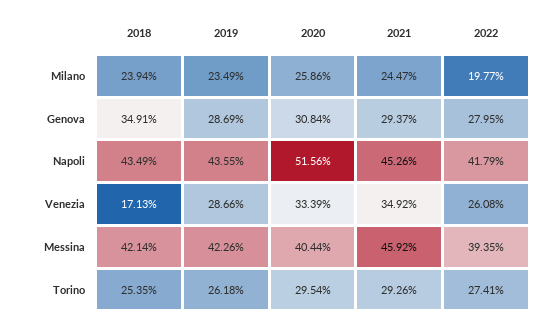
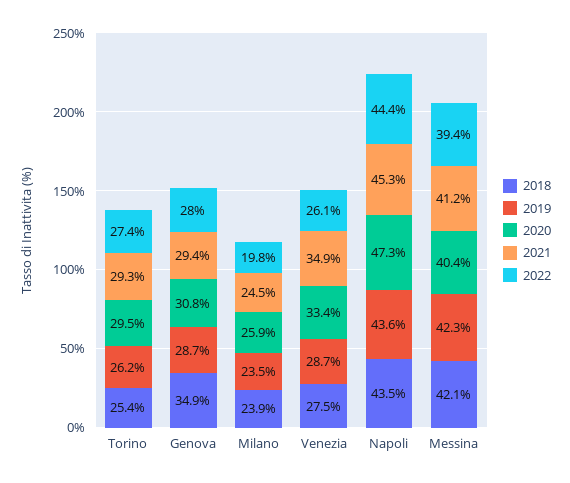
  {
    "2018": {
      "Milano": 23.94,
      "Genova": 34.91,
      "Napoli": 43.49,
-     "Venezia": 17.13,
+     "Venezia": 27.5,
      "Messina": 42.14,
      "Torino": 25.35
    },
    "2019": {
      "Milano": 23.49,
      "Genova": 28.69,
      "Napoli": 43.55,
      "Venezia": 28.66,
      "Messina": 42.26,
      "Torino": 26.18
    },
    "2020": {
      "Milano": 25.86,
      "Genova": 30.84,
-     "Napoli": 51.56,
+     "Napoli": 47.3,
      "Venezia": 33.39,
      "Messina": 40.44,
      "Torino": 29.54
    },
    "2021": {
      "Milano": 24.47,
      "Genova": 29.37,
      "Napoli": 45.26,
      "Venezia": 34.92,
-     "Messina": 45.92,
+     "Messina": 41.2,
      "Torino": 29.26
    },
    "2022": {
      "Milano": 19.77,
      "Genova": 27.95,
-     "Napoli": 41.79,
+     "Napoli": 44.4,
      "Venezia": 26.08,
      "Messina": 39.35,
      "Torino": 27.41
    }
  }

